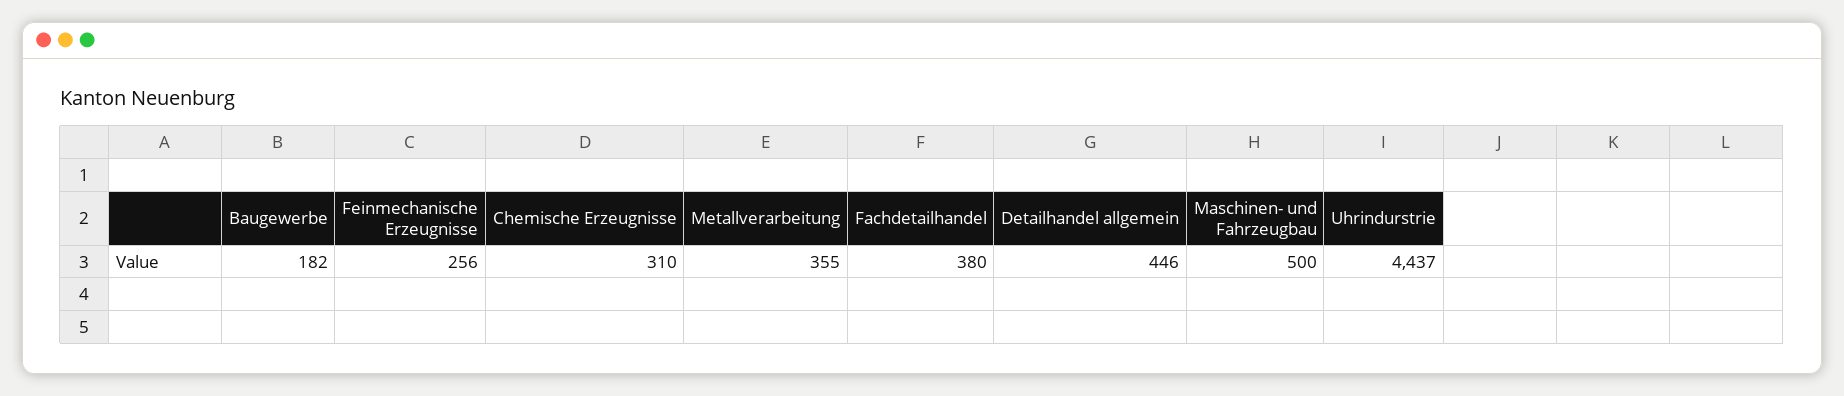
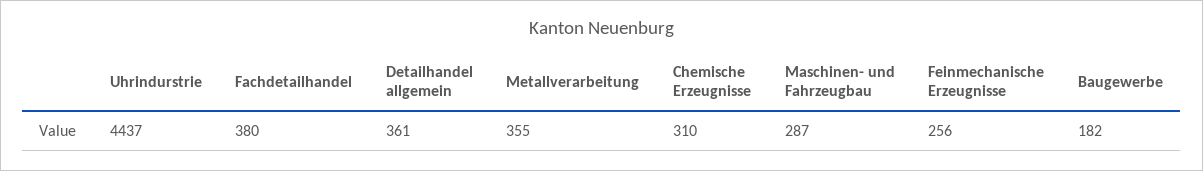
  {
    "Baugewerbe": 182,
    "Feinmechanische Erzeugnisse": 256,
    "Chemische Erzeugnisse": 310,
    "Metallverarbeitung": 355,
    "Fachdetailhandel": 380,
-   "Detailhandel allgemein": 446,
+   "Detailhandel allgemein": 361,
-   "Maschinen- und Fahrzeugbau": 500,
+   "Maschinen- und Fahrzeugbau": 287,
    "Uhrindurstrie": 4437
  }

